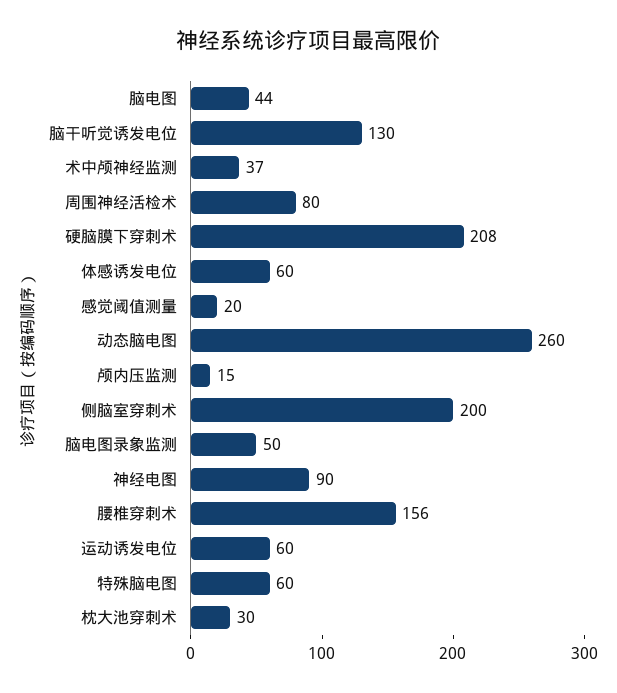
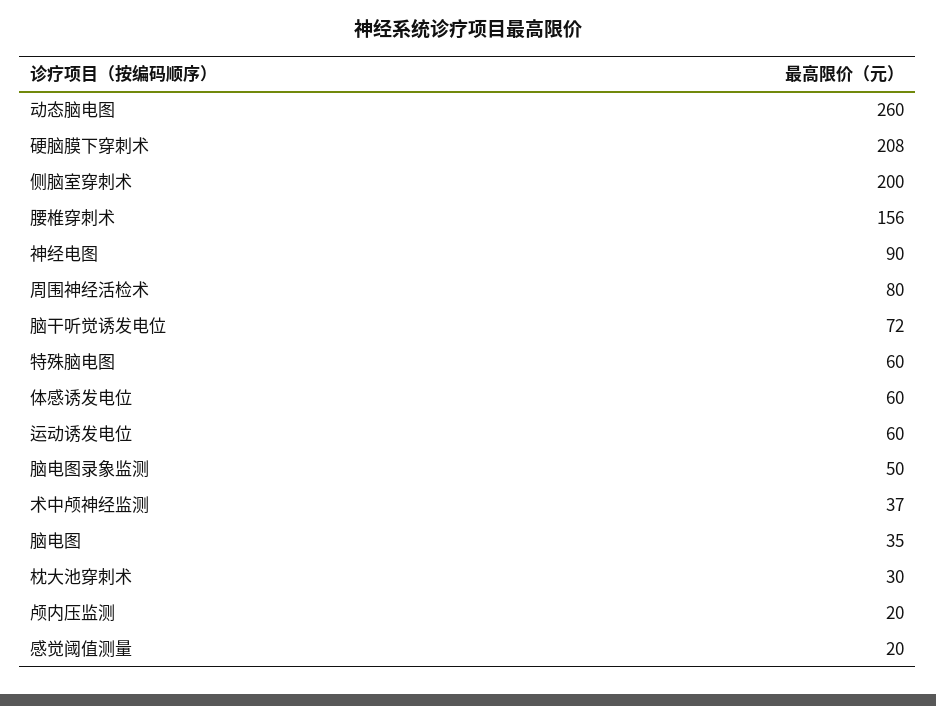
  {
-   "脑电图": 44,
+   "脑电图": 35,
-   "脑干听觉诱发电位": 130,
+   "脑干听觉诱发电位": 72,
    "术中颅神经监测": 37,
    "周围神经活检术": 80,
    "硬脑膜下穿刺术": 208,
    "体感诱发电位": 60,
    "感觉阈值测量": 20,
    "动态脑电图": 260,
-   "颅内压监测": 15,
+   "颅内压监测": 20,
    "侧脑室穿刺术": 200,
    "脑电图录象监测": 50,
    "神经电图": 90,
    "腰椎穿刺术": 156,
    "运动诱发电位": 60,
    "特殊脑电图": 60,
    "枕大池穿刺术": 30
  }

